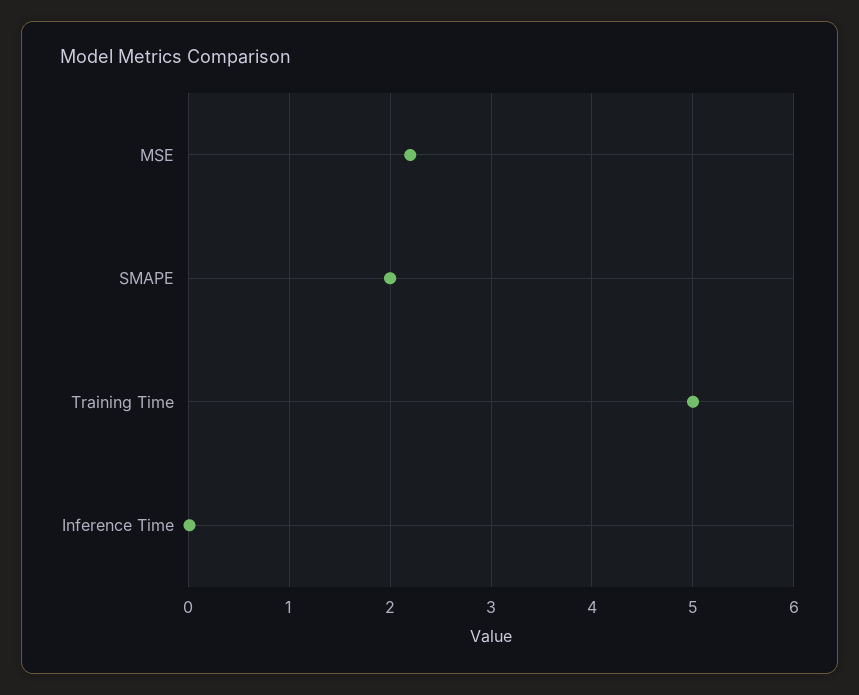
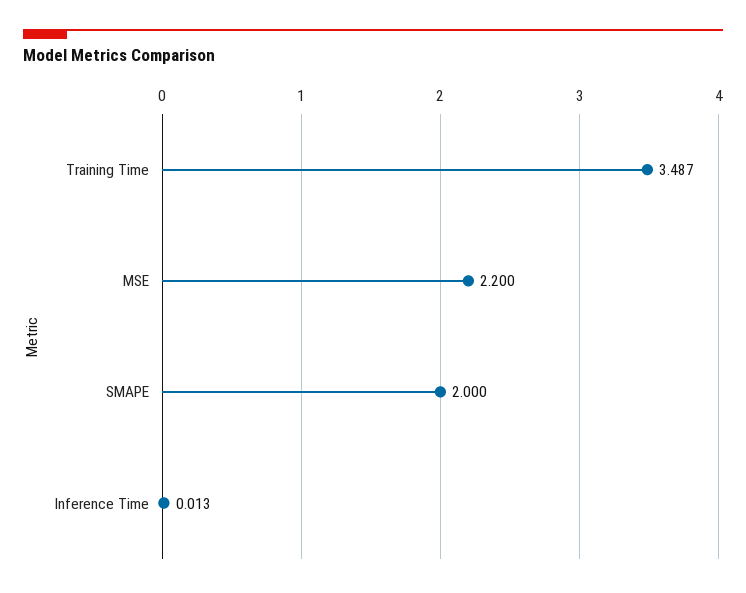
  {
    "MSE": 2.2,
    "SMAPE": 2,
-   "Training Time": 5,
+   "Training Time": 3.487,
    "Inference Time": 0.013
  }

